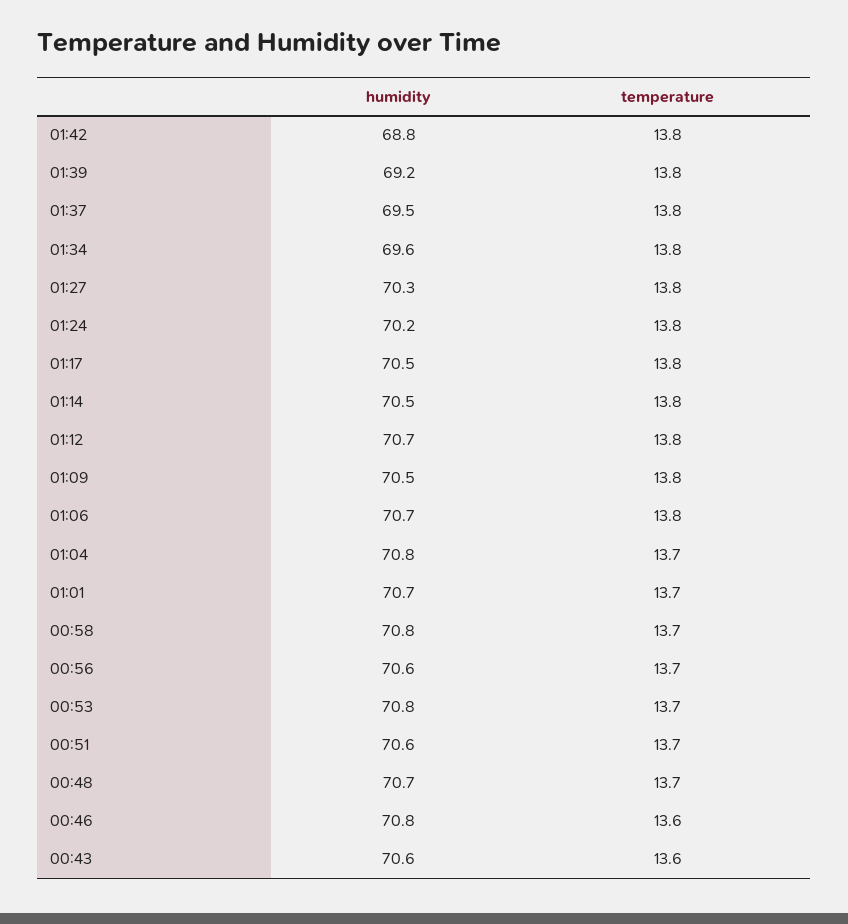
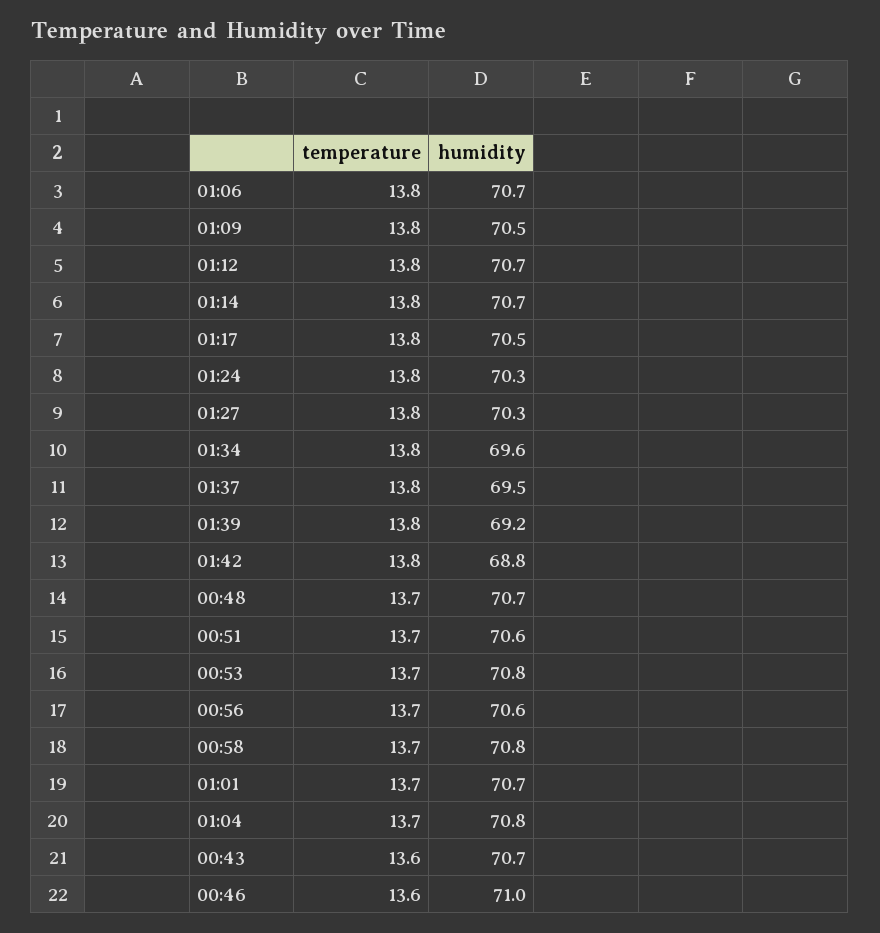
  {
    "humidity": {
      "01:42": 68.8,
      "01:39": 69.2,
      "01:37": 69.5,
      "01:34": 69.6,
      "01:27": 70.3,
-     "01:24": 70.2,
+     "01:24": 70.3,
      "01:17": 70.5,
-     "01:14": 70.5,
+     "01:14": 70.7,
      "01:12": 70.7,
      "01:09": 70.5,
      "01:06": 70.7,
      "01:04": 70.8,
      "01:01": 70.7,
      "00:58": 70.8,
      "00:56": 70.6,
      "00:53": 70.8,
      "00:51": 70.6,
      "00:48": 70.7,
-     "00:46": 70.8,
+     "00:46": 71,
-     "00:43": 70.6
+     "00:43": 70.7
    },
    "temperature": {
      "01:42": 13.8,
      "01:39": 13.8,
      "01:37": 13.8,
      "01:34": 13.8,
      "01:27": 13.8,
      "01:24": 13.8,
      "01:17": 13.8,
      "01:14": 13.8,
      "01:12": 13.8,
      "01:09": 13.8,
      "01:06": 13.8,
      "01:04": 13.7,
      "01:01": 13.7,
      "00:58": 13.7,
      "00:56": 13.7,
      "00:53": 13.7,
      "00:51": 13.7,
      "00:48": 13.7,
      "00:46": 13.6,
      "00:43": 13.6
    }
  }

